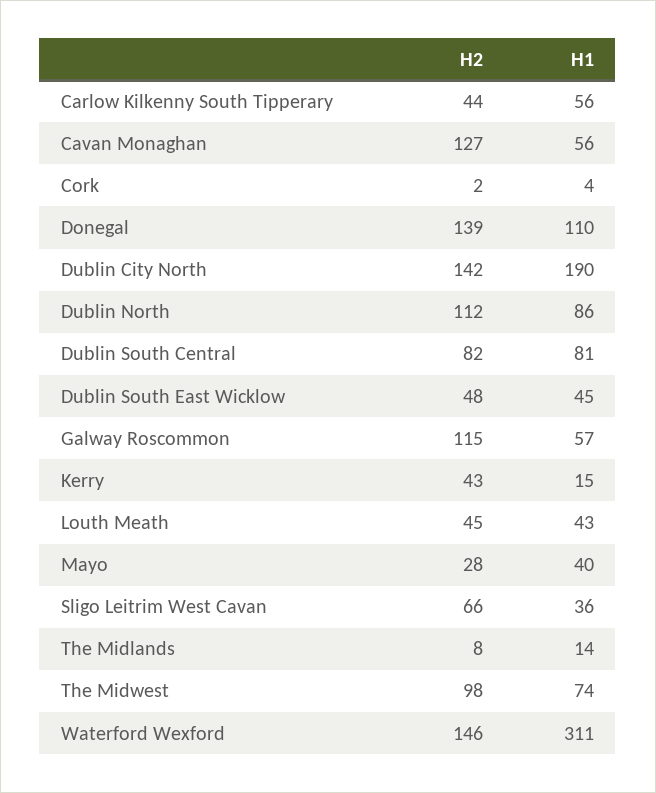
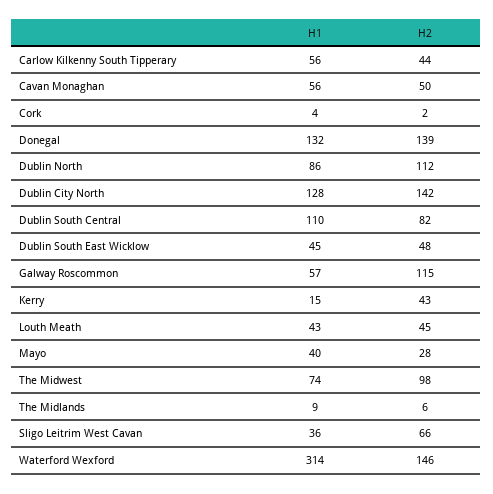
  {
    "H2": {
      "Carlow Kilkenny South Tipperary": 44,
-     "Cavan Monaghan": 127,
+     "Cavan Monaghan": 50,
      "Cork": 2,
      "Donegal": 139,
      "Dublin City North": 142,
      "Dublin North": 112,
      "Dublin South Central": 82,
      "Dublin South East Wicklow": 48,
      "Galway Roscommon": 115,
      "Kerry": 43,
      "Louth Meath": 45,
      "Mayo": 28,
      "Sligo Leitrim West Cavan": 66,
-     "The Midlands": 8,
+     "The Midlands": 6,
      "The Midwest": 98,
      "Waterford Wexford": 146
    },
    "H1": {
      "Carlow Kilkenny South Tipperary": 56,
      "Cavan Monaghan": 56,
      "Cork": 4,
-     "Donegal": 110,
+     "Donegal": 132,
-     "Dublin City North": 190,
+     "Dublin City North": 128,
      "Dublin North": 86,
-     "Dublin South Central": 81,
+     "Dublin South Central": 110,
      "Dublin South East Wicklow": 45,
      "Galway Roscommon": 57,
      "Kerry": 15,
      "Louth Meath": 43,
      "Mayo": 40,
      "Sligo Leitrim West Cavan": 36,
-     "The Midlands": 14,
+     "The Midlands": 9,
      "The Midwest": 74,
-     "Waterford Wexford": 311
+     "Waterford Wexford": 314
    }
  }

